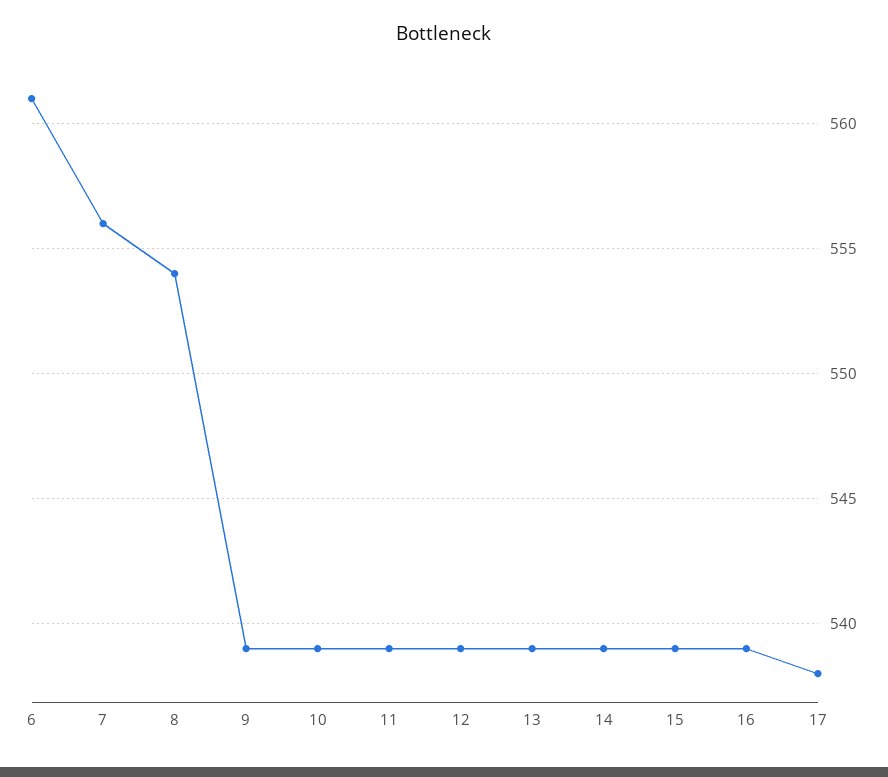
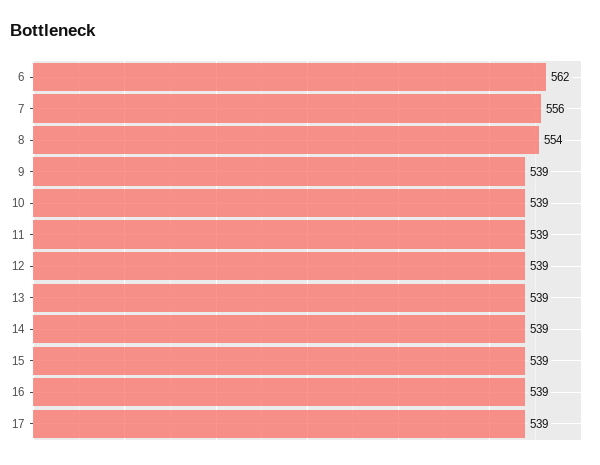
  {
-   "6": 561,
+   "6": 562,
    "7": 556,
    "8": 554,
    "9": 539,
    "10": 539,
    "11": 539,
    "12": 539,
    "13": 539,
    "14": 539,
    "15": 539,
    "16": 539,
-   "17": 538
+   "17": 539
  }

